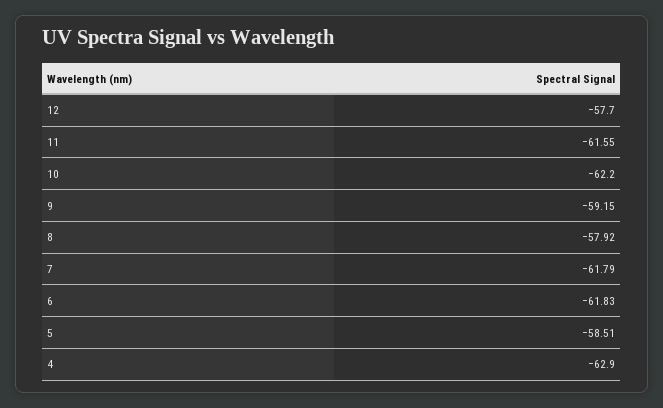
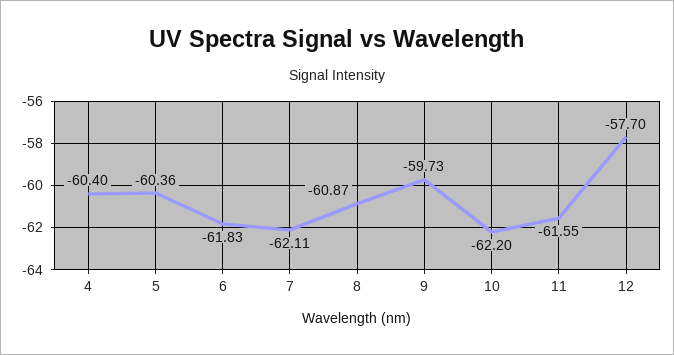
  {
    "12": -57.7,
    "11": -61.55,
    "10": -62.2,
-   "9": -59.15,
+   "9": -59.73,
-   "8": -57.92,
+   "8": -60.87,
-   "7": -61.79,
+   "7": -62.11,
    "6": -61.83,
-   "5": -58.51,
+   "5": -60.36,
-   "4": -62.9
+   "4": -60.4
  }

